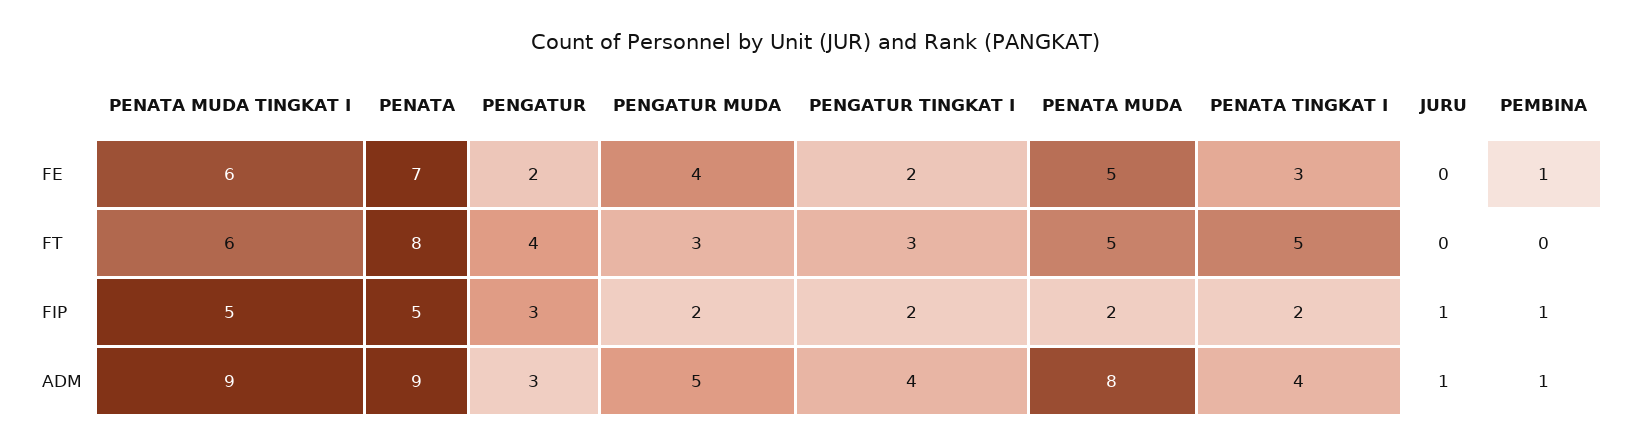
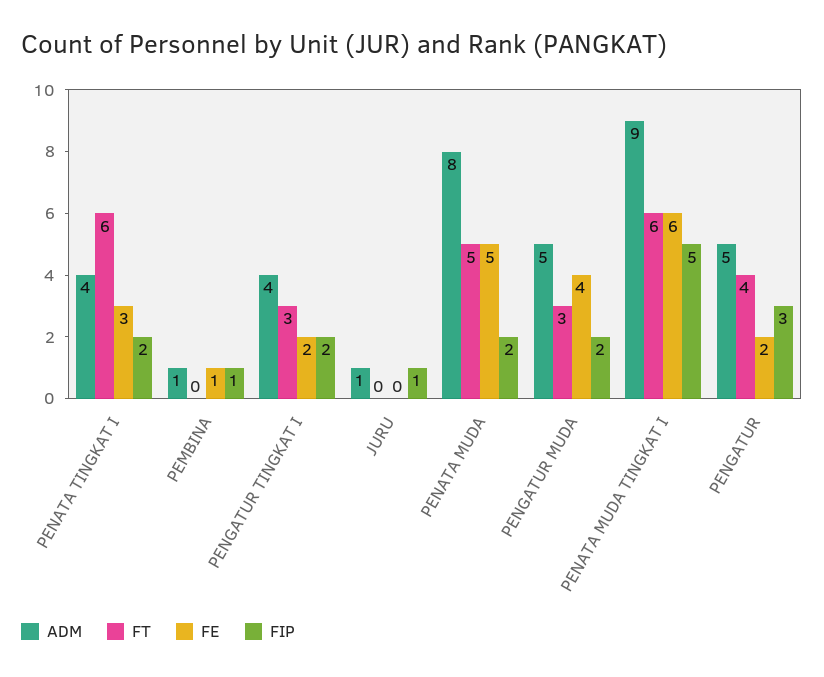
  {
    "FE": {
      "PENATA MUDA TINGKAT I": 6,
-     "PENATA": 7,
      "PENGATUR": 2,
      "PENGATUR MUDA": 4,
      "PENGATUR TINGKAT I": 2,
      "PENATA MUDA": 5,
      "PENATA TINGKAT I": 3,
      "JURU": 0,
      "PEMBINA": 1
    },
    "FT": {
      "PENATA MUDA TINGKAT I": 6,
-     "PENATA": 8,
      "PENGATUR": 4,
      "PENGATUR MUDA": 3,
      "PENGATUR TINGKAT I": 3,
      "PENATA MUDA": 5,
-     "PENATA TINGKAT I": 5,
+     "PENATA TINGKAT I": 6,
      "JURU": 0,
      "PEMBINA": 0
    },
    "FIP": {
      "PENATA MUDA TINGKAT I": 5,
-     "PENATA": 5,
      "PENGATUR": 3,
      "PENGATUR MUDA": 2,
      "PENGATUR TINGKAT I": 2,
      "PENATA MUDA": 2,
      "PENATA TINGKAT I": 2,
      "JURU": 1,
      "PEMBINA": 1
    },
    "ADM": {
      "PENATA MUDA TINGKAT I": 9,
-     "PENATA": 9,
-     "PENGATUR": 3,
+     "PENGATUR": 5,
      "PENGATUR MUDA": 5,
      "PENGATUR TINGKAT I": 4,
      "PENATA MUDA": 8,
      "PENATA TINGKAT I": 4,
      "JURU": 1,
      "PEMBINA": 1
    }
  }

